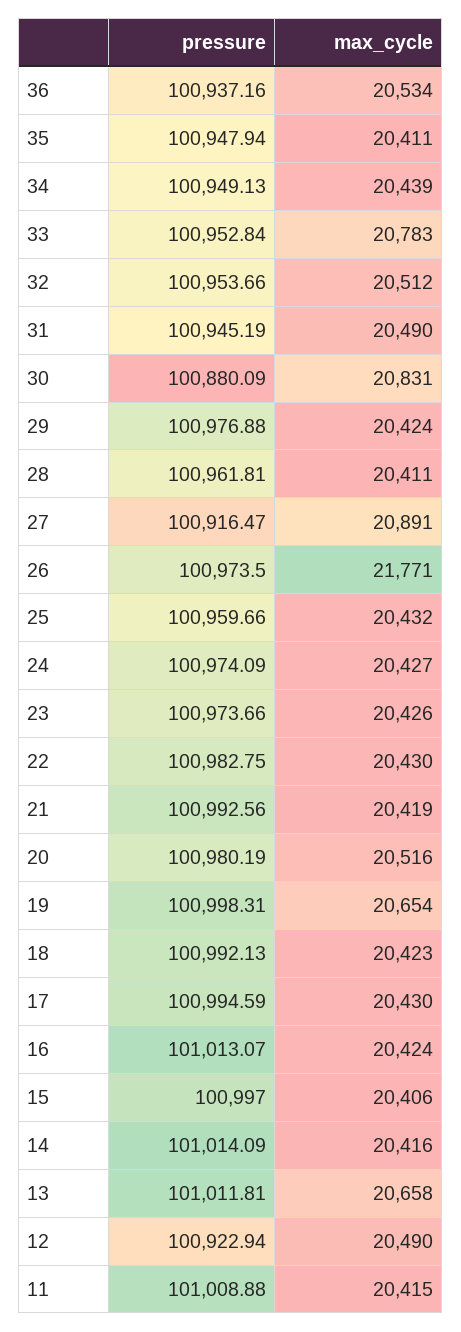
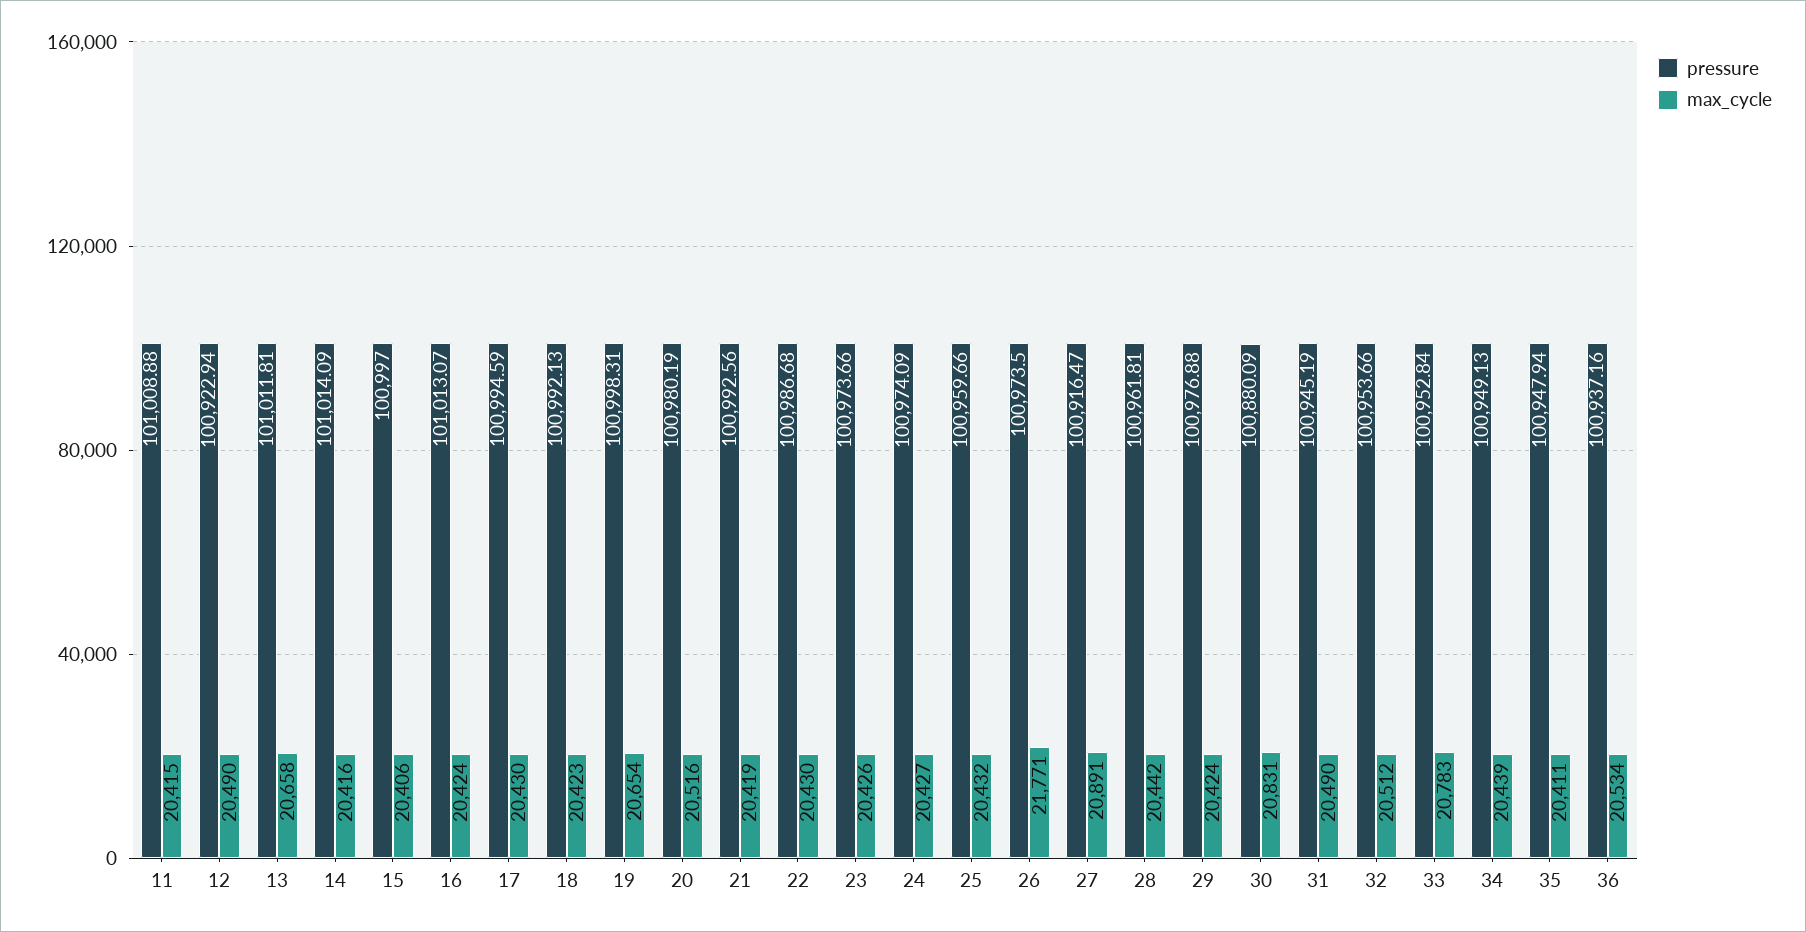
  {
    "pressure": {
      "36": 100937.16,
      "35": 100947.94,
      "34": 100949.13,
      "33": 100952.84,
      "32": 100953.66,
      "31": 100945.19,
      "30": 100880.09,
      "29": 100976.88,
      "28": 100961.81,
      "27": 100916.47,
      "26": 100973.5,
      "25": 100959.66,
      "24": 100974.09,
      "23": 100973.66,
-     "22": 100982.75,
+     "22": 100986.68,
      "21": 100992.56,
      "20": 100980.19,
      "19": 100998.31,
      "18": 100992.13,
      "17": 100994.59,
      "16": 101013.07,
      "15": 100997,
      "14": 101014.09,
      "13": 101011.81,
      "12": 100922.94,
      "11": 101008.88
    },
    "max_cycle": {
      "36": 20534,
      "35": 20411,
      "34": 20439,
      "33": 20783,
      "32": 20512,
      "31": 20490,
      "30": 20831,
      "29": 20424,
-     "28": 20411,
+     "28": 20442,
      "27": 20891,
      "26": 21771,
      "25": 20432,
      "24": 20427,
      "23": 20426,
      "22": 20430,
      "21": 20419,
      "20": 20516,
      "19": 20654,
      "18": 20423,
      "17": 20430,
      "16": 20424,
      "15": 20406,
      "14": 20416,
      "13": 20658,
      "12": 20490,
      "11": 20415
    }
  }

